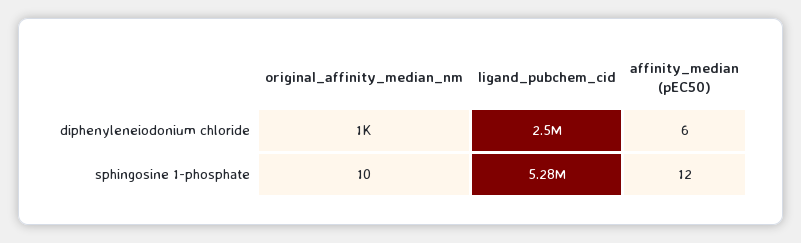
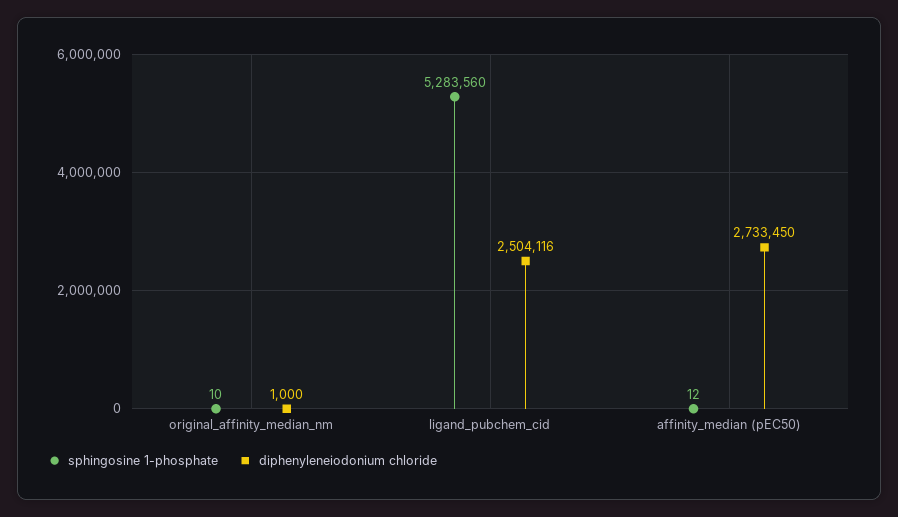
  {
    "diphenyleneiodonium chloride": {
      "original_affinity_median_nm": 1000,
      "ligand_pubchem_cid": 2504116,
-     "affinity_median (pEC50)": 6
+     "affinity_median (pEC50)": 2733450
    },
    "sphingosine 1-phosphate": {
      "original_affinity_median_nm": 10,
      "ligand_pubchem_cid": 5283560,
      "affinity_median (pEC50)": 12
    }
  }

